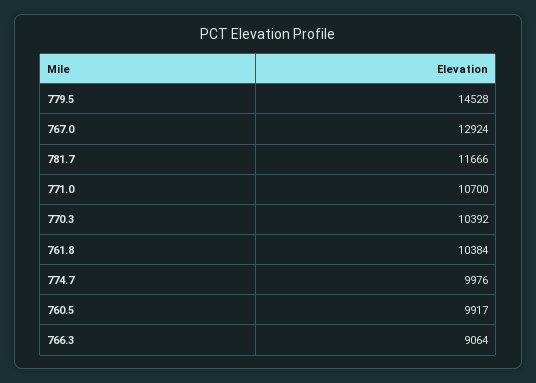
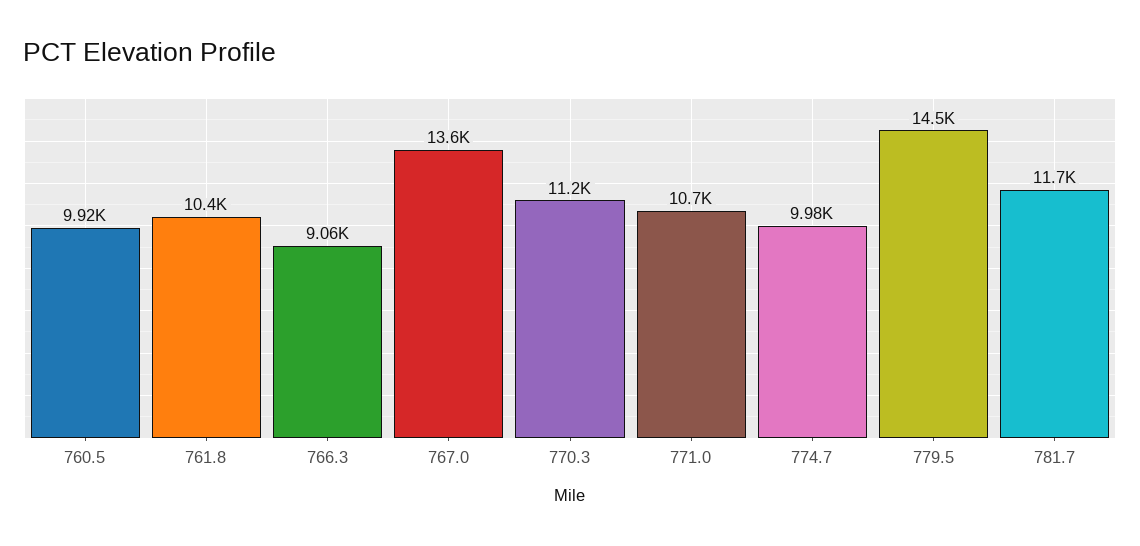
  {
    "779.5": 14528,
-   "767.0": 12924,
+   "767.0": 13600,
    "781.7": 11666,
    "771.0": 10700,
-   "770.3": 10392,
+   "770.3": 11200,
    "761.8": 10384,
    "774.7": 9976,
    "760.5": 9917,
    "766.3": 9064
  }

